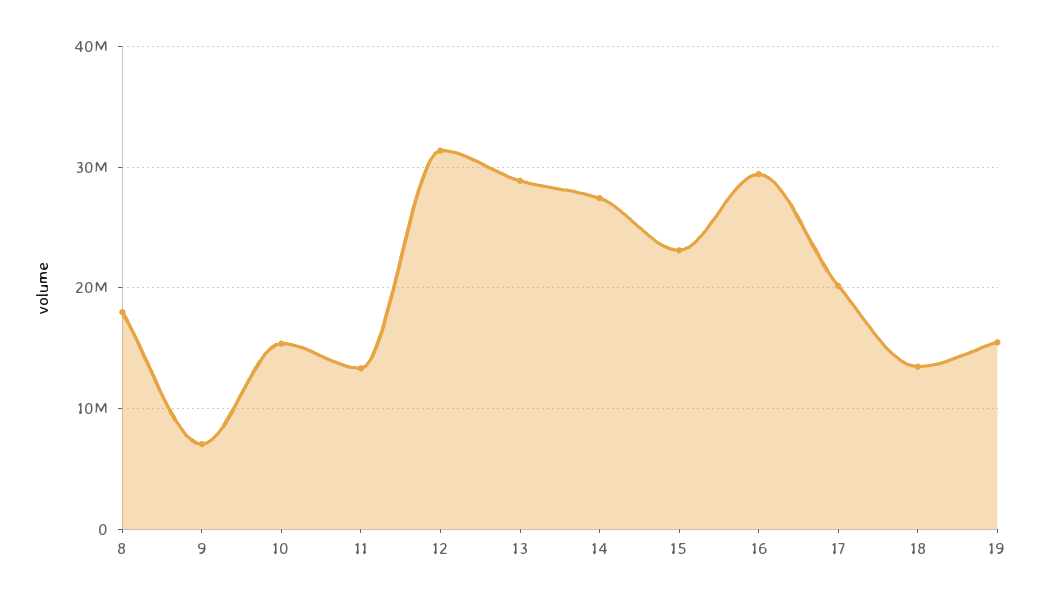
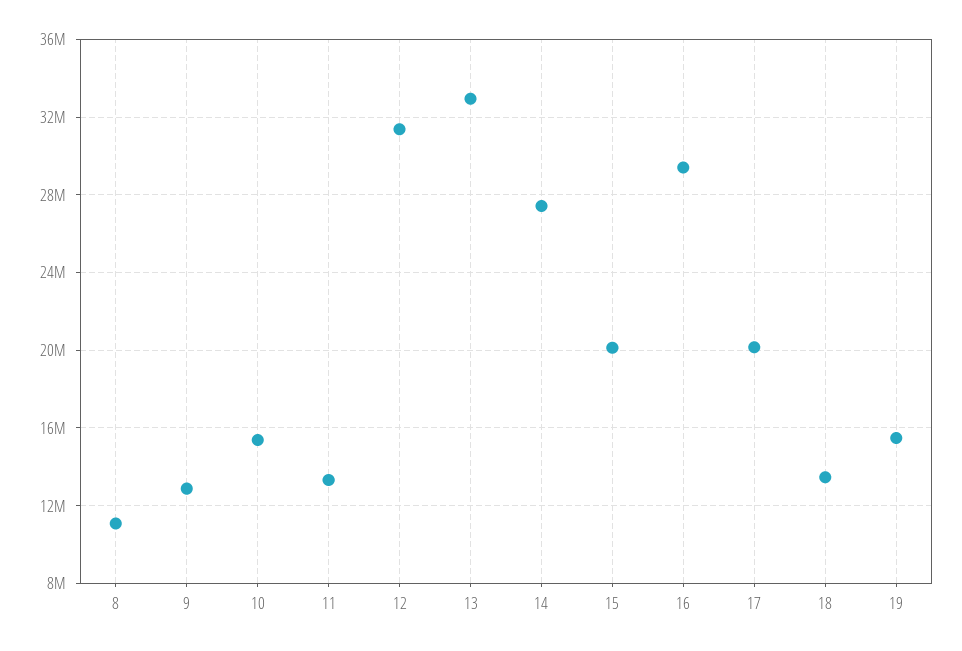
  {
-   "8": 18000000,
+   "8": 11000000,
-   "9": 7000000,
+   "9": 13000000,
    "10": 15500000,
    "11": 13500000,
    "12": 31500000,
-   "13": 29000000,
+   "13": 33000000,
    "14": 27500000,
-   "15": 23000000,
+   "15": 20000000,
    "16": 29500000,
    "17": 20000000,
    "18": 13500000,
    "19": 15500000
  }

